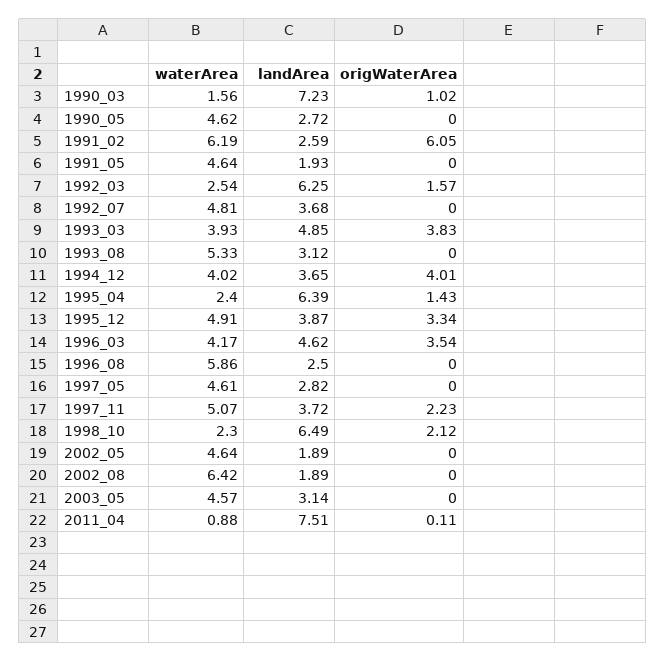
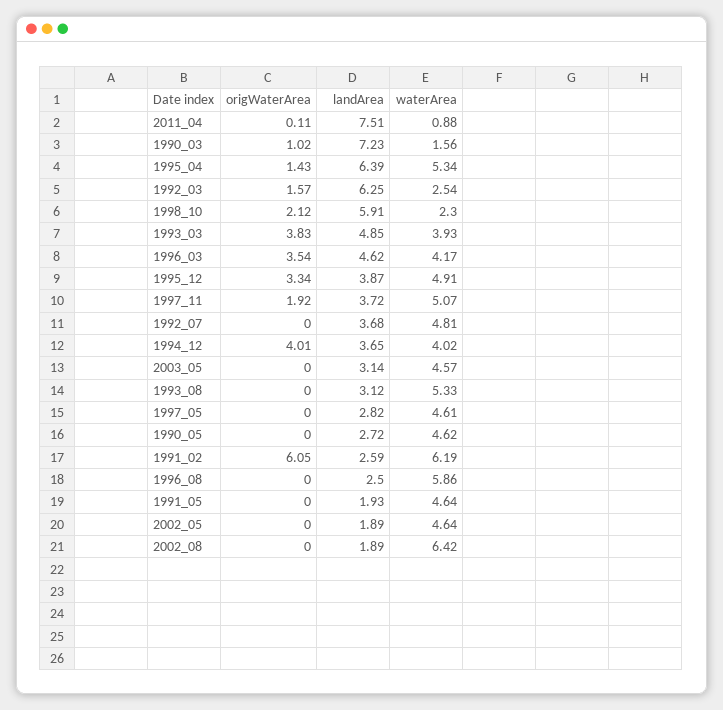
  {
    "waterArea": {
      "1990_03": 1.56,
      "1990_05": 4.62,
      "1991_02": 6.19,
      "1991_05": 4.64,
      "1992_03": 2.54,
      "1992_07": 4.81,
      "1993_03": 3.93,
      "1993_08": 5.33,
      "1994_12": 4.02,
-     "1995_04": 2.4,
+     "1995_04": 5.34,
      "1995_12": 4.91,
      "1996_03": 4.17,
      "1996_08": 5.86,
      "1997_05": 4.61,
      "1997_11": 5.07,
      "1998_10": 2.3,
      "2002_05": 4.64,
      "2002_08": 6.42,
      "2003_05": 4.57,
      "2011_04": 0.88
    },
    "landArea": {
      "1990_03": 7.23,
      "1990_05": 2.72,
      "1991_02": 2.59,
      "1991_05": 1.93,
      "1992_03": 6.25,
      "1992_07": 3.68,
      "1993_03": 4.85,
      "1993_08": 3.12,
      "1994_12": 3.65,
      "1995_04": 6.39,
      "1995_12": 3.87,
      "1996_03": 4.62,
      "1996_08": 2.5,
      "1997_05": 2.82,
      "1997_11": 3.72,
-     "1998_10": 6.49,
+     "1998_10": 5.91,
      "2002_05": 1.89,
      "2002_08": 1.89,
      "2003_05": 3.14,
      "2011_04": 7.51
    },
    "origWaterArea": {
      "1990_03": 1.02,
      "1990_05": 0,
      "1991_02": 6.05,
      "1991_05": 0,
      "1992_03": 1.57,
      "1992_07": 0,
      "1993_03": 3.83,
      "1993_08": 0,
      "1994_12": 4.01,
      "1995_04": 1.43,
      "1995_12": 3.34,
      "1996_03": 3.54,
      "1996_08": 0,
      "1997_05": 0,
-     "1997_11": 2.23,
+     "1997_11": 1.92,
      "1998_10": 2.12,
      "2002_05": 0,
      "2002_08": 0,
      "2003_05": 0,
      "2011_04": 0.11
    }
  }

